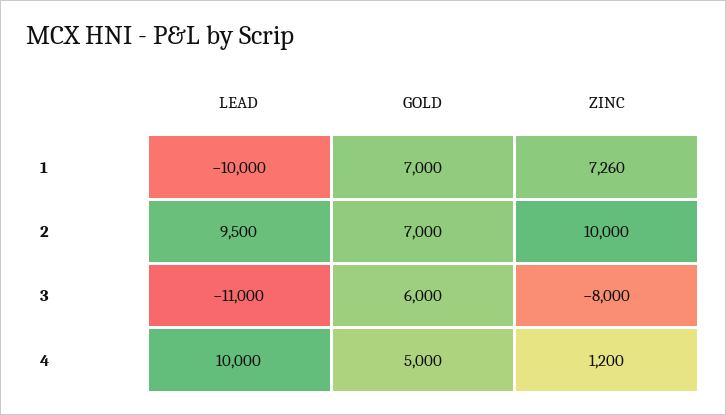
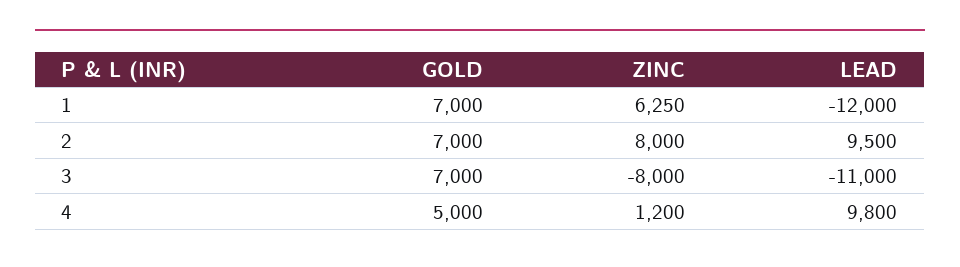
  {
    "LEAD": {
-     "1": -10000,
+     "1": -12000,
      "2": 9500,
      "3": -11000,
-     "4": 10000
+     "4": 9800
    },
    "GOLD": {
      "1": 7000,
      "2": 7000,
-     "3": 6000,
+     "3": 7000,
      "4": 5000
    },
    "ZINC": {
-     "1": 7260,
+     "1": 6250,
-     "2": 10000,
+     "2": 8000,
      "3": -8000,
      "4": 1200
    }
  }

